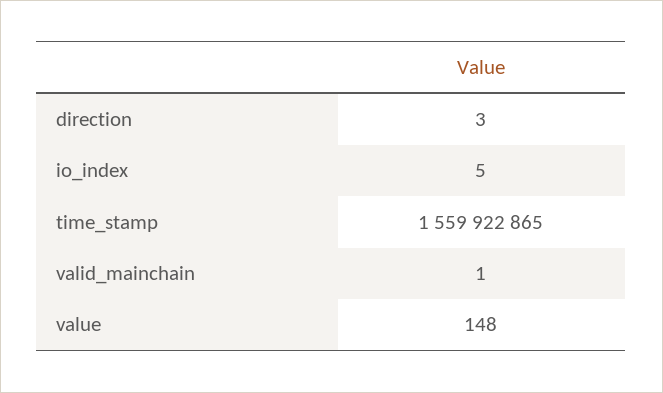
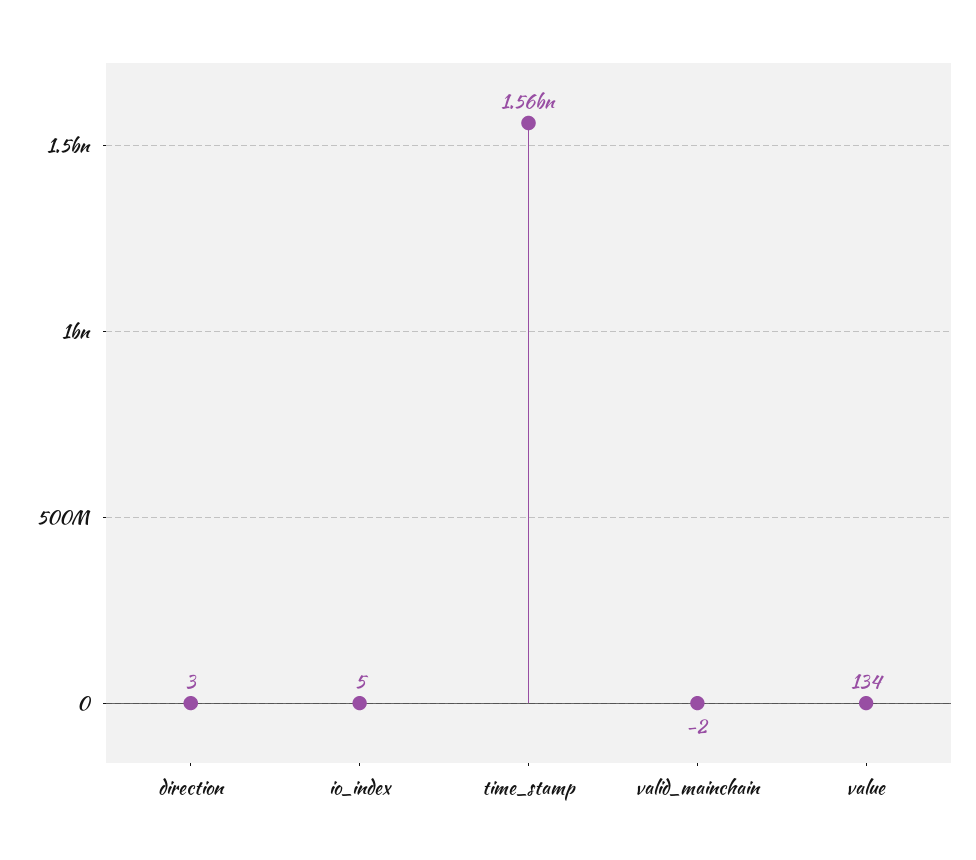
  {
    "direction": 3,
    "io_index": 5,
    "time_stamp": 1559922865,
-   "valid_mainchain": 1,
+   "valid_mainchain": -2,
-   "value": 148
+   "value": 134
  }

